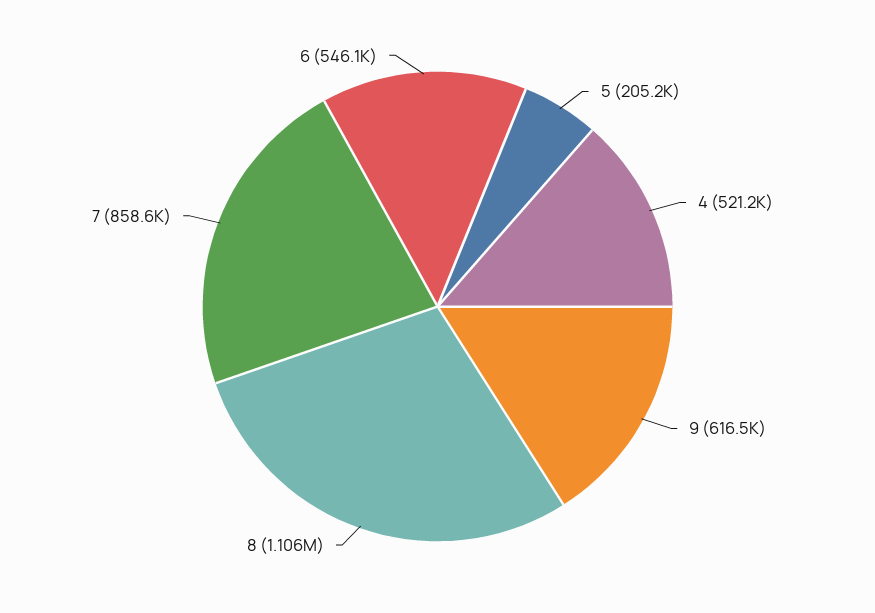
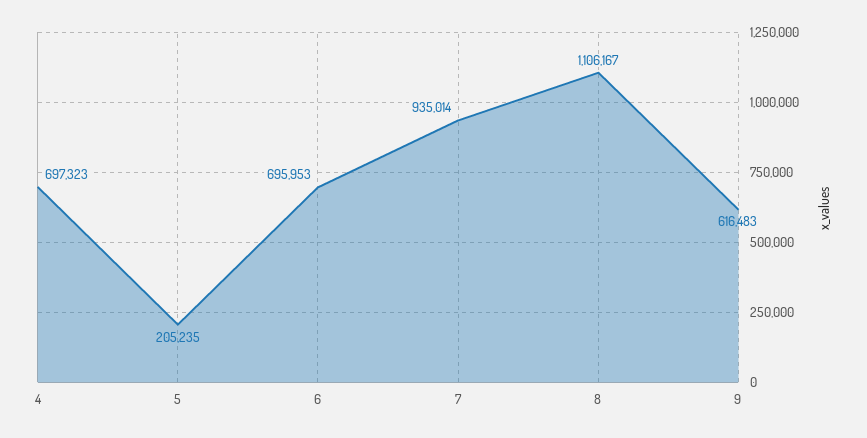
  {
    "5": 205235,
-   "4": 521200,
+   "4": 697323,
    "9": 616483,
    "8": 1106167,
-   "7": 858600,
+   "7": 935014,
-   "6": 546100
+   "6": 695953
  }

